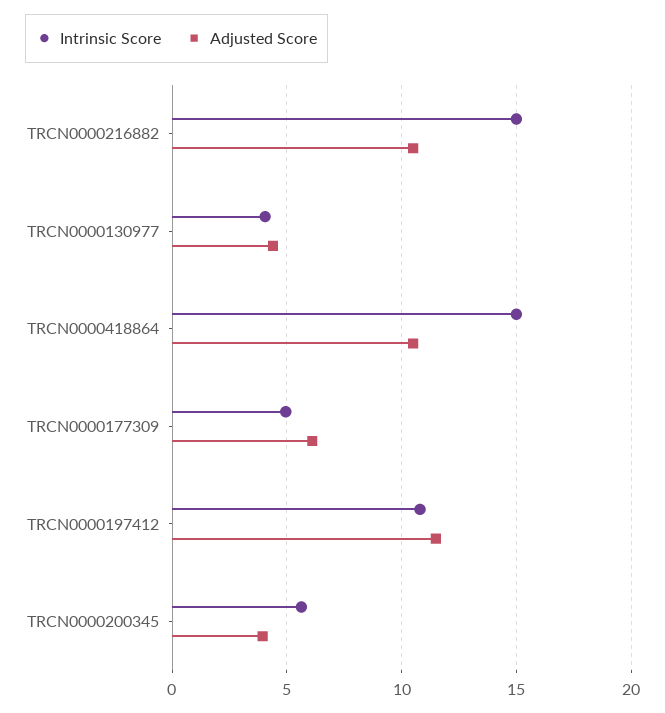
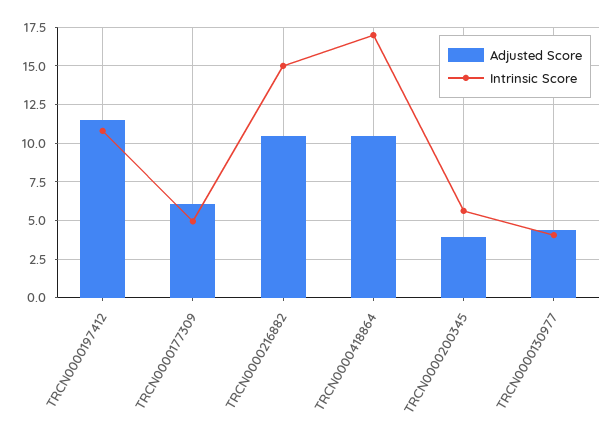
  {
    "Intrinsic Score": {
      "TRCN0000216882": 15,
      "TRCN0000130977": 4,
-     "TRCN0000418864": 15,
+     "TRCN0000418864": 17,
      "TRCN0000177309": 5,
      "TRCN0000197412": 11,
      "TRCN0000200345": 5.5
    },
    "Adjusted Score": {
      "TRCN0000216882": 10.5,
      "TRCN0000130977": 4.5,
      "TRCN0000418864": 10.5,
      "TRCN0000177309": 6,
      "TRCN0000197412": 11.5,
      "TRCN0000200345": 4
    }
  }

